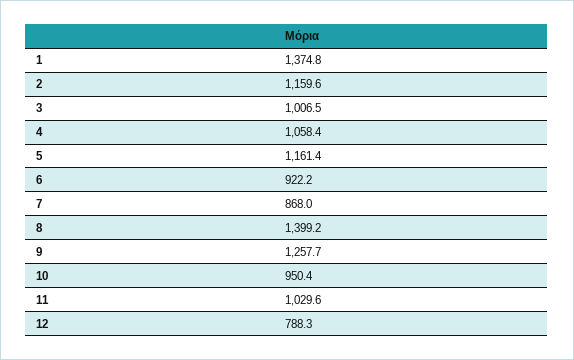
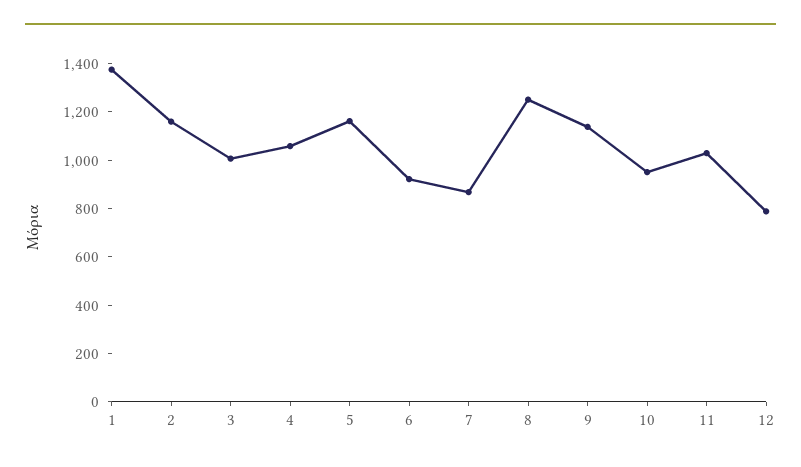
  {
    "1": 1374.8,
    "2": 1159.6,
    "3": 1006.5,
    "4": 1058.4,
    "5": 1161.4,
    "6": 922.2,
    "7": 868,
-   "8": 1399.2,
+   "8": 1250,
-   "9": 1257.7,
+   "9": 1150,
    "10": 950.4,
    "11": 1029.6,
    "12": 788.3
  }

